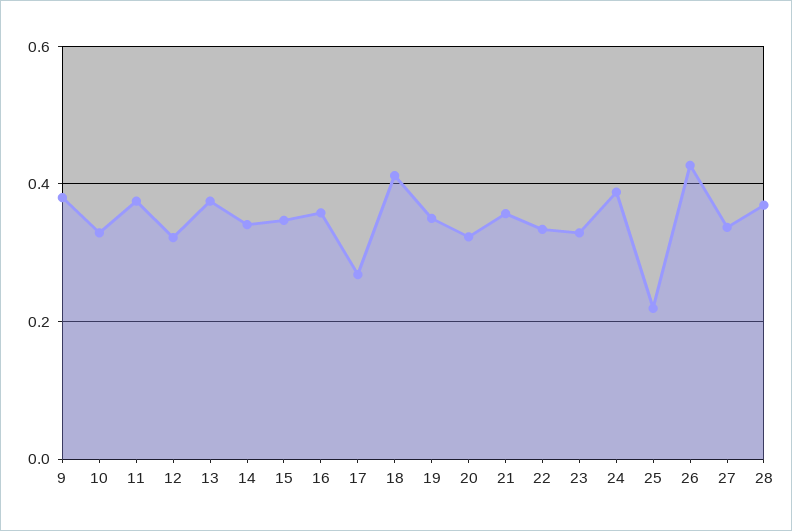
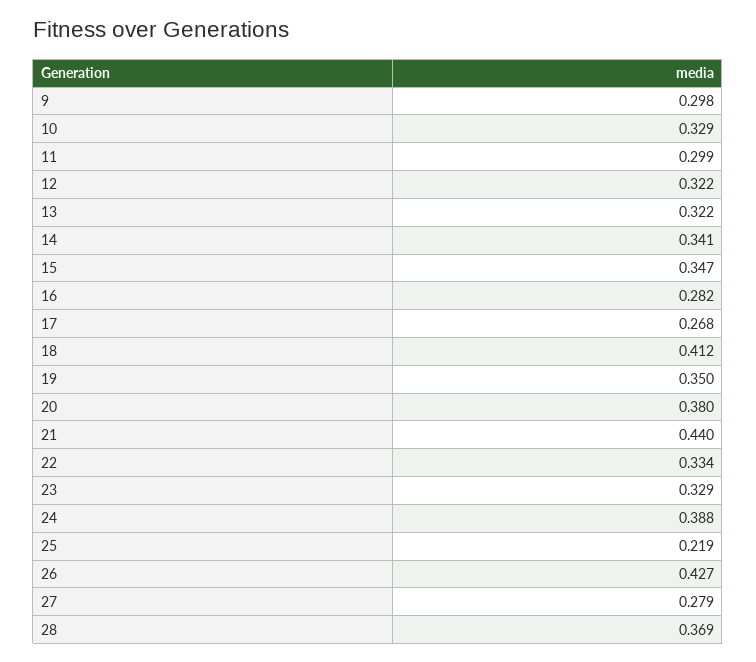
  {
-   "9": 0.38,
+   "9": 0.298,
    "10": 0.329,
-   "11": 0.38,
+   "11": 0.299,
    "12": 0.322,
-   "13": 0.38,
+   "13": 0.322,
    "14": 0.341,
    "15": 0.347,
-   "16": 0.36,
+   "16": 0.282,
    "17": 0.268,
    "18": 0.412,
    "19": 0.35,
-   "20": 0.32,
+   "20": 0.38,
-   "21": 0.36,
+   "21": 0.44,
    "22": 0.334,
    "23": 0.329,
    "24": 0.388,
    "25": 0.219,
    "26": 0.427,
-   "27": 0.34,
+   "27": 0.279,
    "28": 0.369
  }

